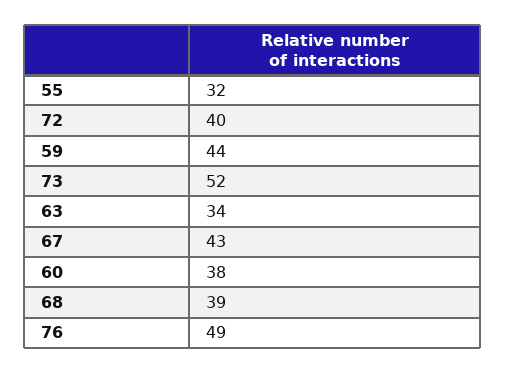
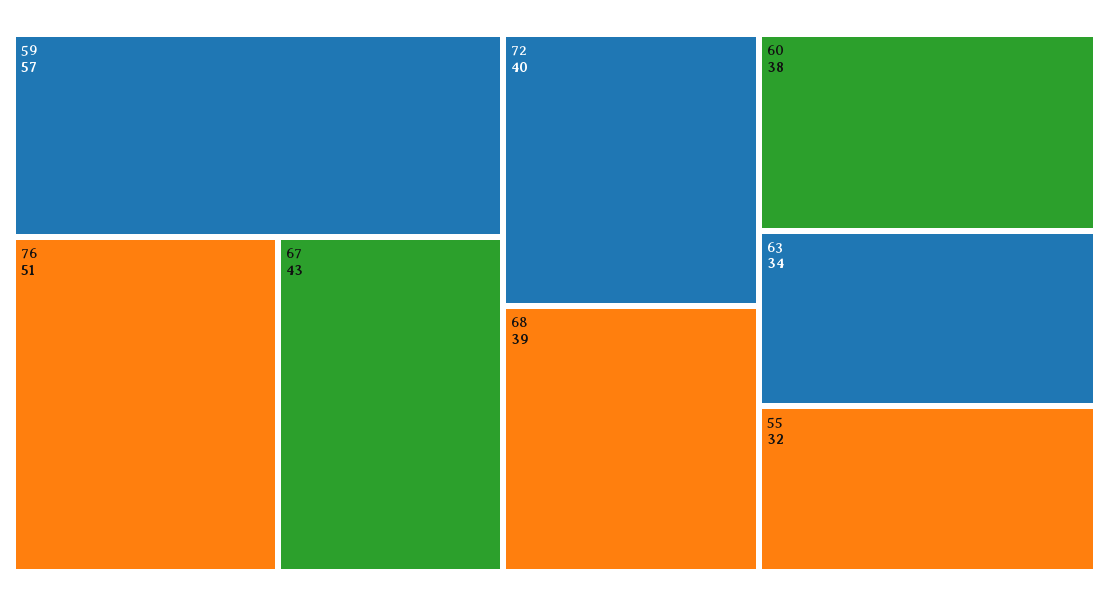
  {
    "55": 32,
    "72": 40,
-   "59": 44,
+   "59": 57,
-   "73": 52,
    "63": 34,
    "67": 43,
    "60": 38,
    "68": 39,
-   "76": 49
+   "76": 51
  }

